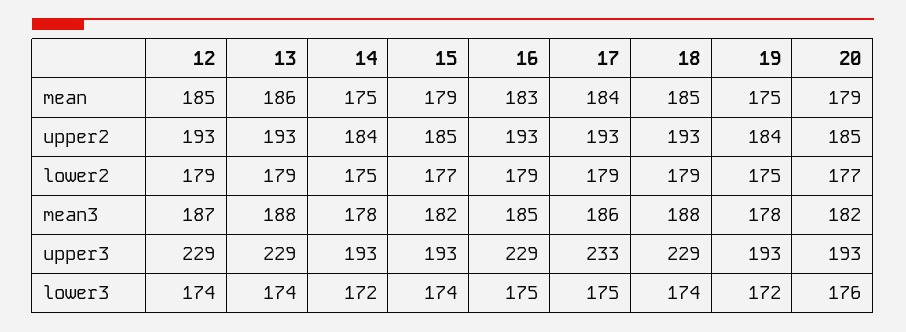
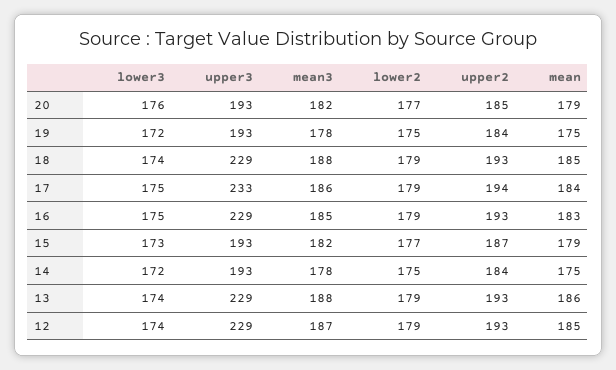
  {
    "12": {
      "mean": 185,
      "upper2": 193,
      "lower2": 179,
      "mean3": 187,
      "upper3": 229,
      "lower3": 174
    },
    "13": {
      "mean": 186,
      "upper2": 193,
      "lower2": 179,
      "mean3": 188,
      "upper3": 229,
      "lower3": 174
    },
    "14": {
      "mean": 175,
      "upper2": 184,
      "lower2": 175,
      "mean3": 178,
      "upper3": 193,
      "lower3": 172
    },
    "15": {
      "mean": 179,
-     "upper2": 185,
+     "upper2": 187,
      "lower2": 177,
      "mean3": 182,
      "upper3": 193,
-     "lower3": 174
+     "lower3": 173
    },
    "16": {
      "mean": 183,
      "upper2": 193,
      "lower2": 179,
      "mean3": 185,
      "upper3": 229,
      "lower3": 175
    },
    "17": {
      "mean": 184,
-     "upper2": 193,
+     "upper2": 194,
      "lower2": 179,
      "mean3": 186,
      "upper3": 233,
      "lower3": 175
    },
    "18": {
      "mean": 185,
      "upper2": 193,
      "lower2": 179,
      "mean3": 188,
      "upper3": 229,
      "lower3": 174
    },
    "19": {
      "mean": 175,
      "upper2": 184,
      "lower2": 175,
      "mean3": 178,
      "upper3": 193,
      "lower3": 172
    },
    "20": {
      "mean": 179,
      "upper2": 185,
      "lower2": 177,
      "mean3": 182,
      "upper3": 193,
      "lower3": 176
    }
  }

